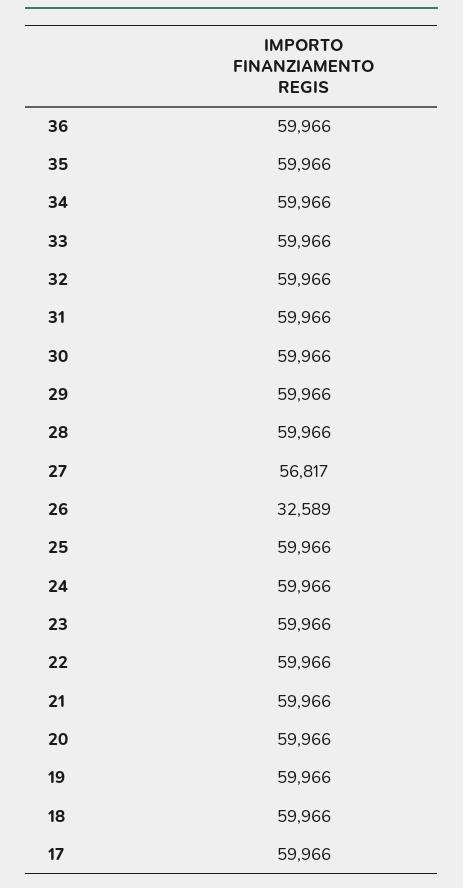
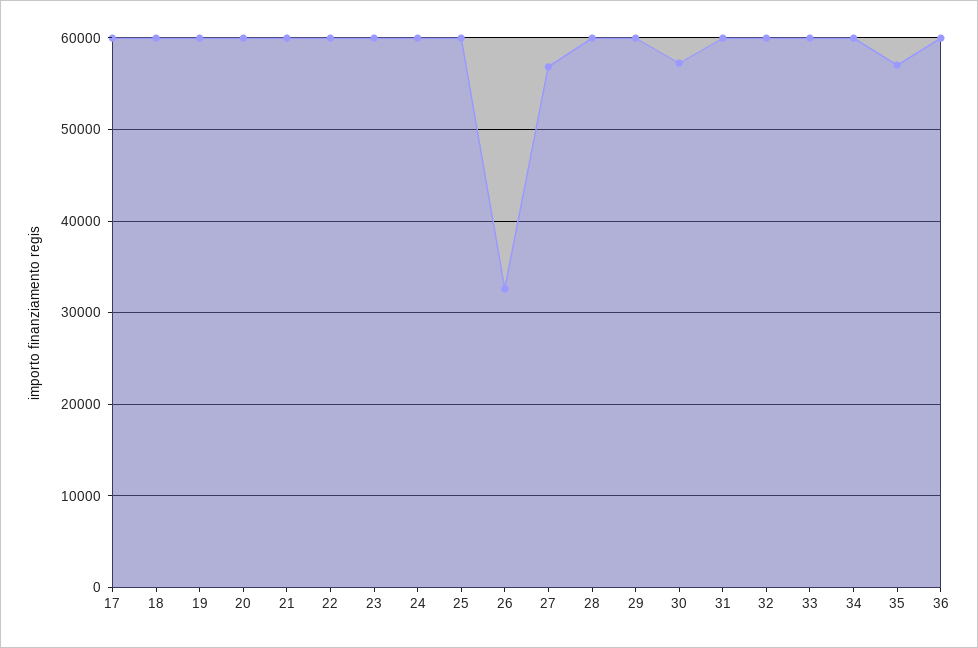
  {
    "36": 59966,
-   "35": 59966,
+   "35": 57000,
    "34": 59966,
    "33": 59966,
    "32": 59966,
    "31": 59966,
-   "30": 59966,
+   "30": 57000,
    "29": 59966,
    "28": 59966,
    "27": 56817,
    "26": 32589,
    "25": 59966,
    "24": 59966,
    "23": 59966,
    "22": 59966,
    "21": 59966,
    "20": 59966,
    "19": 59966,
    "18": 59966,
    "17": 59966
  }

